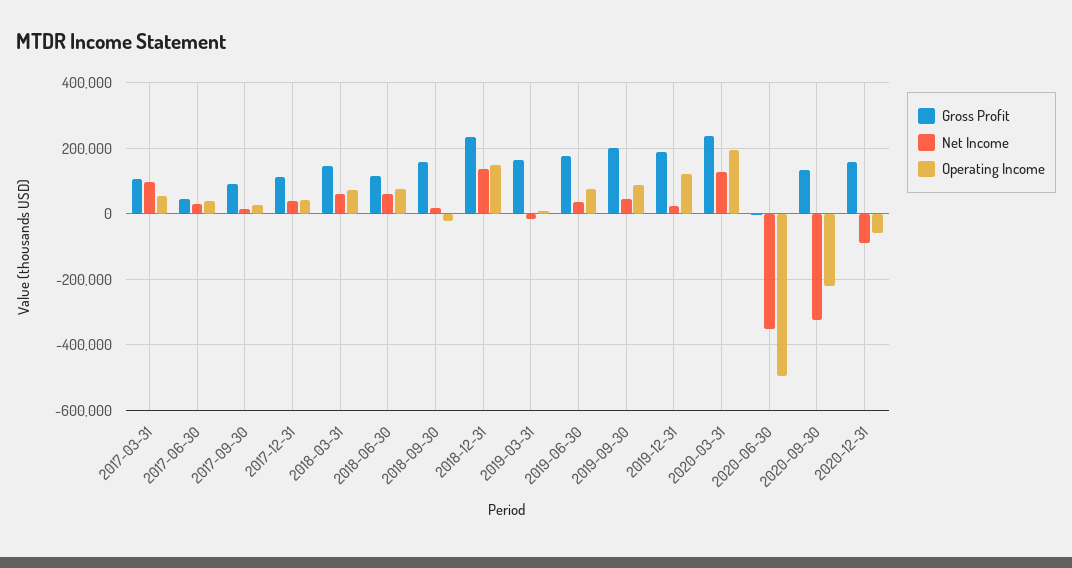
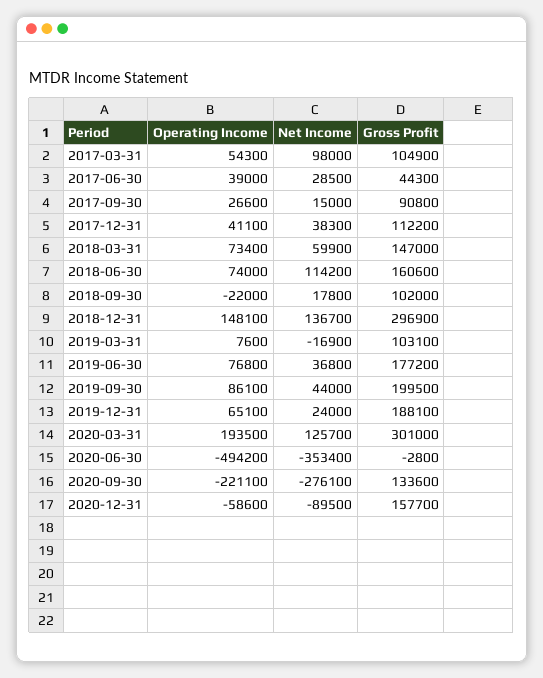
  {
    "Gross Profit": {
      "2017-03-31": 104900,
      "2017-06-30": 44300,
      "2017-09-30": 90800,
      "2017-12-31": 112200,
      "2018-03-31": 147000,
-     "2018-06-30": 120000,
+     "2018-06-30": 160600,
-     "2018-09-30": 160000,
+     "2018-09-30": 102000,
-     "2018-12-31": 240000,
+     "2018-12-31": 296900,
-     "2019-03-31": 160000,
+     "2019-03-31": 103100,
      "2019-06-30": 177200,
      "2019-09-30": 199500,
      "2019-12-31": 188100,
-     "2020-03-31": 240000,
+     "2020-03-31": 301000,
      "2020-06-30": -2800,
      "2020-09-30": 133600,
      "2020-12-31": 157700
    },
    "Net Income": {
      "2017-03-31": 98000,
      "2017-06-30": 28500,
      "2017-09-30": 15000,
      "2017-12-31": 38300,
      "2018-03-31": 59900,
-     "2018-06-30": 60000,
+     "2018-06-30": 114200,
      "2018-09-30": 17800,
      "2018-12-31": 136700,
      "2019-03-31": -16900,
      "2019-06-30": 36800,
      "2019-09-30": 44000,
      "2019-12-31": 24000,
      "2020-03-31": 125700,
      "2020-06-30": -353400,
-     "2020-09-30": -320000,
+     "2020-09-30": -276100,
      "2020-12-31": -89500
    },
    "Operating Income": {
      "2017-03-31": 54300,
      "2017-06-30": 39000,
      "2017-09-30": 26600,
      "2017-12-31": 41100,
      "2018-03-31": 73400,
      "2018-06-30": 74000,
      "2018-09-30": -22000,
      "2018-12-31": 148100,
      "2019-03-31": 7600,
      "2019-06-30": 76800,
      "2019-09-30": 86100,
-     "2019-12-31": 120000,
+     "2019-12-31": 65100,
      "2020-03-31": 193500,
      "2020-06-30": -494200,
      "2020-09-30": -221100,
      "2020-12-31": -58600
    }
  }

